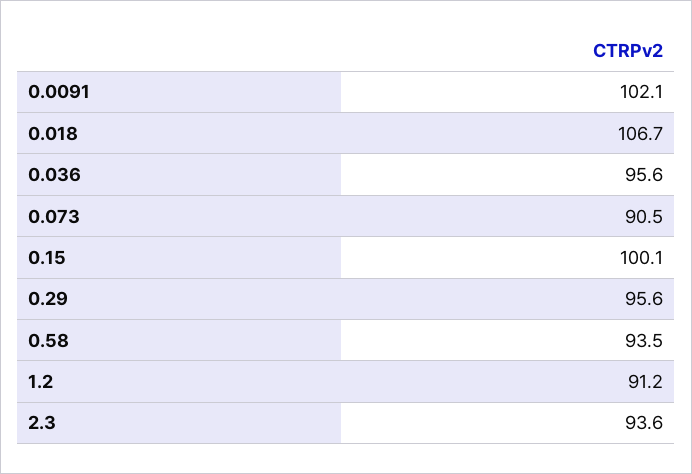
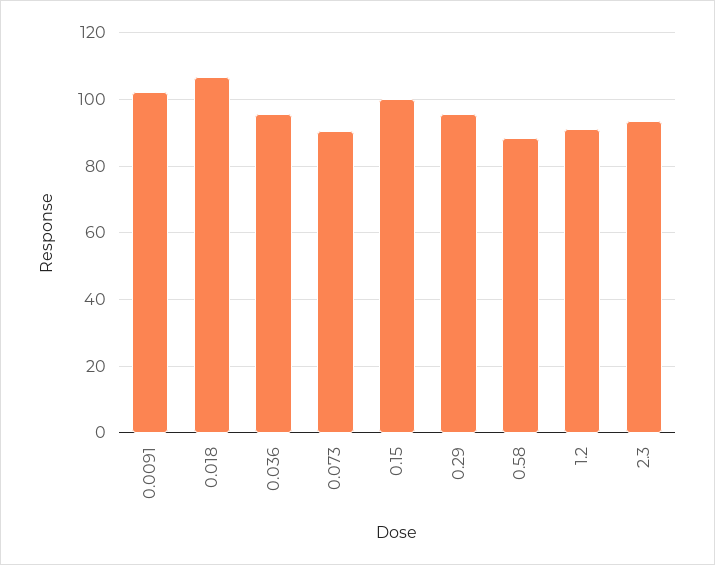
  {
    "0.0091": 102.1,
    "0.018": 106.7,
    "0.036": 95.6,
    "0.073": 90.5,
    "0.15": 100.1,
    "0.29": 95.6,
-   "0.58": 93.5,
+   "0.58": 88,
    "1.2": 91.2,
    "2.3": 93.6
  }

